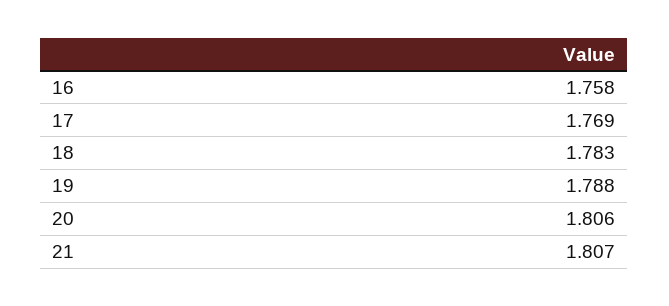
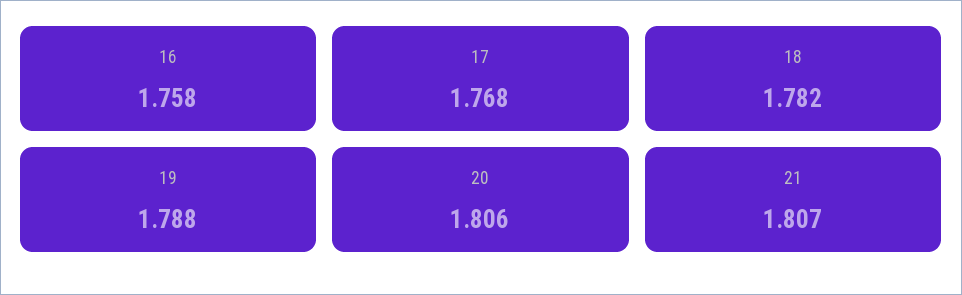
  {
    "16": 1.758,
-   "17": 1.769,
+   "17": 1.768,
-   "18": 1.783,
+   "18": 1.782,
    "19": 1.788,
    "20": 1.806,
    "21": 1.807
  }

